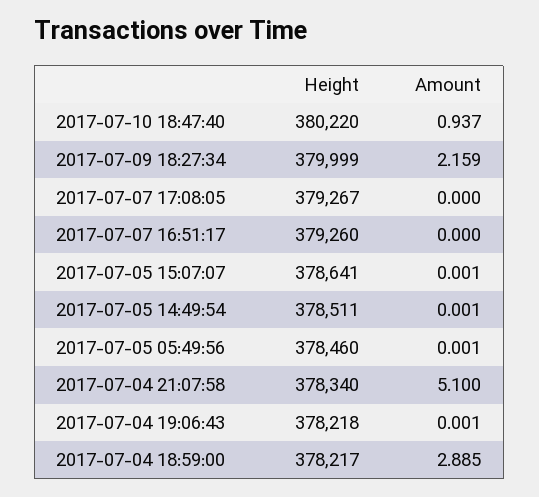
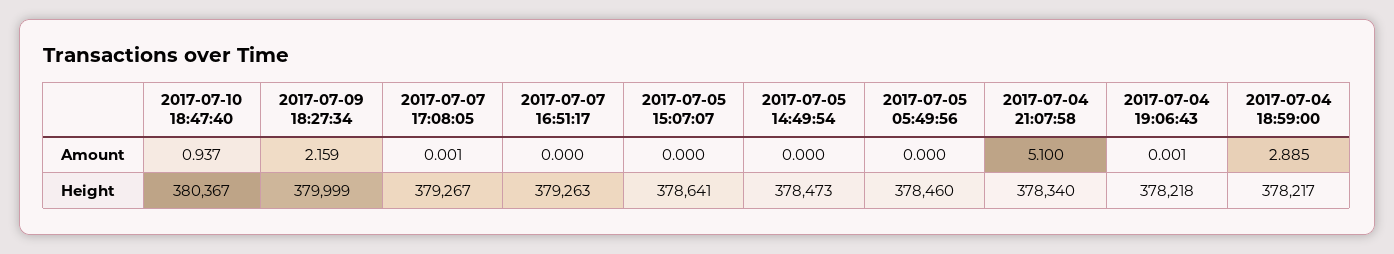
  {
    "Height": {
-     "2017-07-10 18:47:40": 380220,
+     "2017-07-10 18:47:40": 380367,
      "2017-07-09 18:27:34": 379999,
      "2017-07-07 17:08:05": 379267,
-     "2017-07-07 16:51:17": 379260,
+     "2017-07-07 16:51:17": 379263,
      "2017-07-05 15:07:07": 378641,
-     "2017-07-05 14:49:54": 378511,
+     "2017-07-05 14:49:54": 378473,
      "2017-07-05 05:49:56": 378460,
      "2017-07-04 21:07:58": 378340,
      "2017-07-04 19:06:43": 378218,
      "2017-07-04 18:59:00": 378217
    },
    "Amount": {
      "2017-07-10 18:47:40": 0.937,
      "2017-07-09 18:27:34": 2.159,
-     "2017-07-07 17:08:05": 0,
+     "2017-07-07 17:08:05": 0.001,
      "2017-07-07 16:51:17": 0,
-     "2017-07-05 15:07:07": 0.001,
+     "2017-07-05 15:07:07": 0,
-     "2017-07-05 14:49:54": 0.001,
+     "2017-07-05 14:49:54": 0,
-     "2017-07-05 05:49:56": 0.001,
+     "2017-07-05 05:49:56": 0,
      "2017-07-04 21:07:58": 5.1,
      "2017-07-04 19:06:43": 0.001,
      "2017-07-04 18:59:00": 2.885
    }
  }

